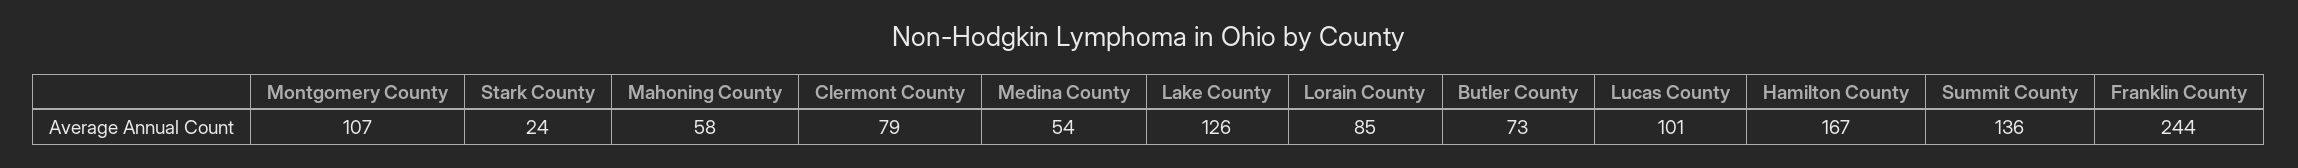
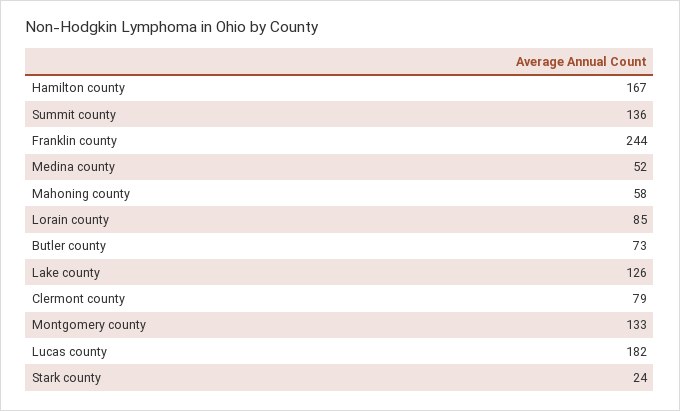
  {
-   "Montgomery County": 107,
+   "Montgomery County": 133,
    "Stark County": 24,
    "Mahoning County": 58,
    "Clermont County": 79,
-   "Medina County": 54,
+   "Medina County": 52,
    "Lake County": 126,
    "Lorain County": 85,
    "Butler County": 73,
-   "Lucas County": 101,
+   "Lucas County": 182,
    "Hamilton County": 167,
    "Summit County": 136,
    "Franklin County": 244
  }

